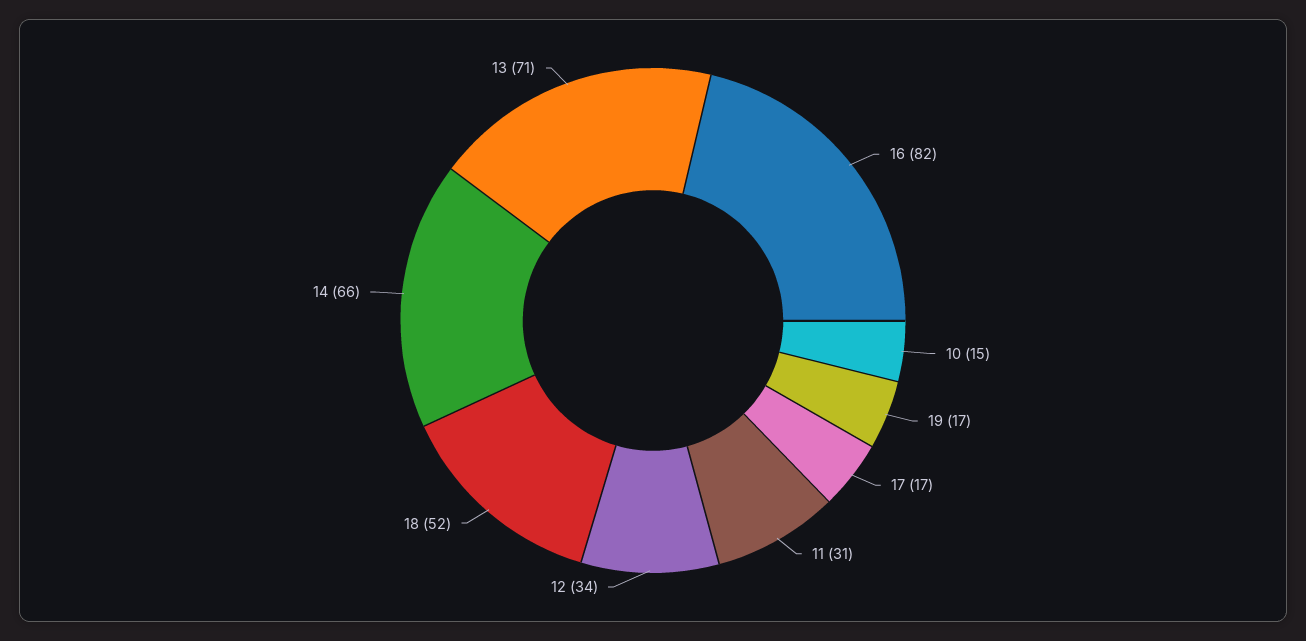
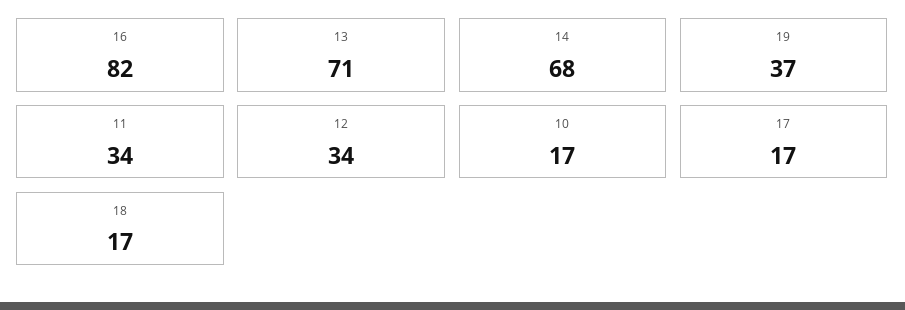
  {
    "16": 82,
-   "10": 15,
+   "10": 17,
-   "19": 17,
+   "19": 37,
    "17": 17,
-   "11": 31,
+   "11": 34,
    "12": 34,
-   "18": 52,
+   "18": 17,
-   "14": 66,
+   "14": 68,
    "13": 71
  }

